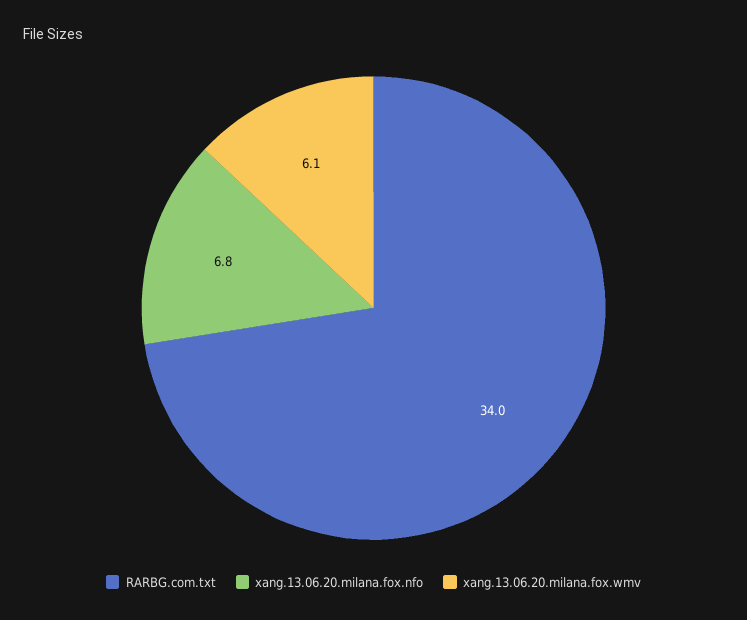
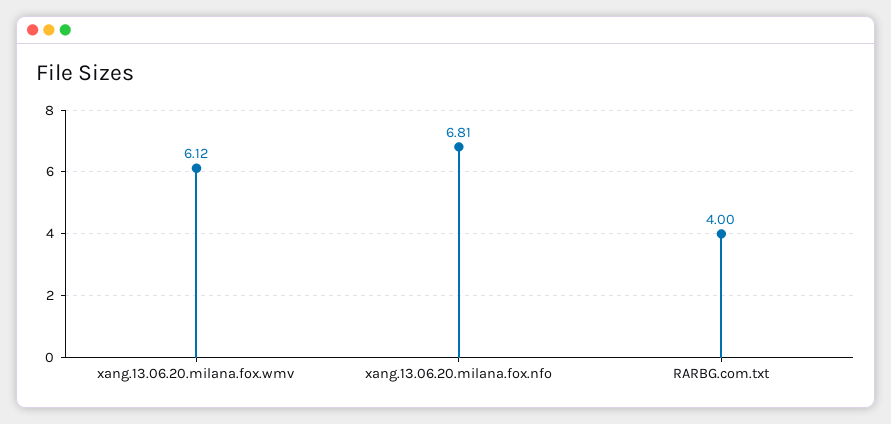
  {
-   "RARBG.com.txt": 34,
+   "RARBG.com.txt": 4,
    "xang.13.06.20.milana.fox.nfo": 6.81,
    "xang.13.06.20.milana.fox.wmv": 6.12
  }

